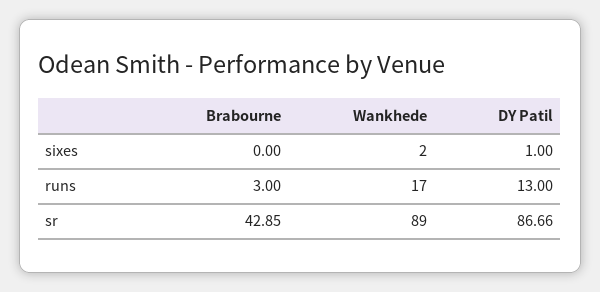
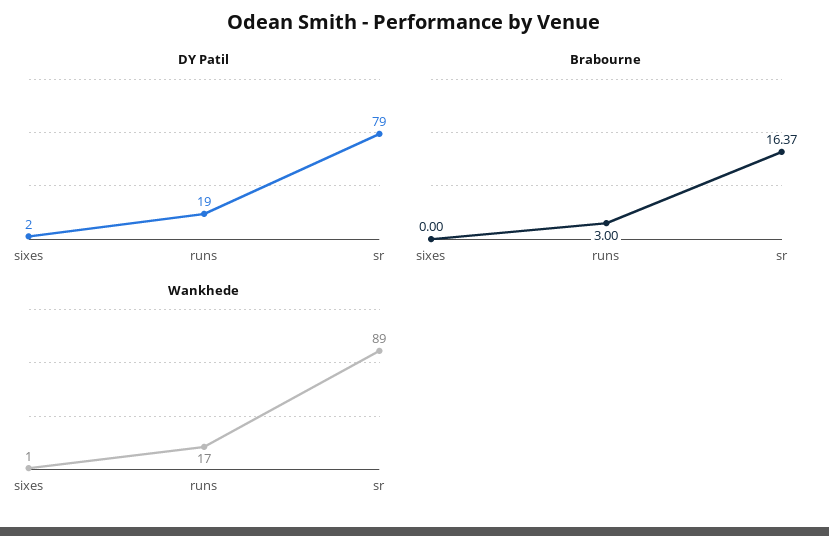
  {
    "Brabourne": {
      "sixes": 0,
      "runs": 3,
-     "sr": 42.85
+     "sr": 16.37
    },
    "Wankhede": {
-     "sixes": 2,
+     "sixes": 1,
      "runs": 17,
      "sr": 89
    },
    "DY Patil": {
-     "sixes": 1,
+     "sixes": 2,
-     "runs": 13,
+     "runs": 19,
-     "sr": 86.66
+     "sr": 79
    }
  }

